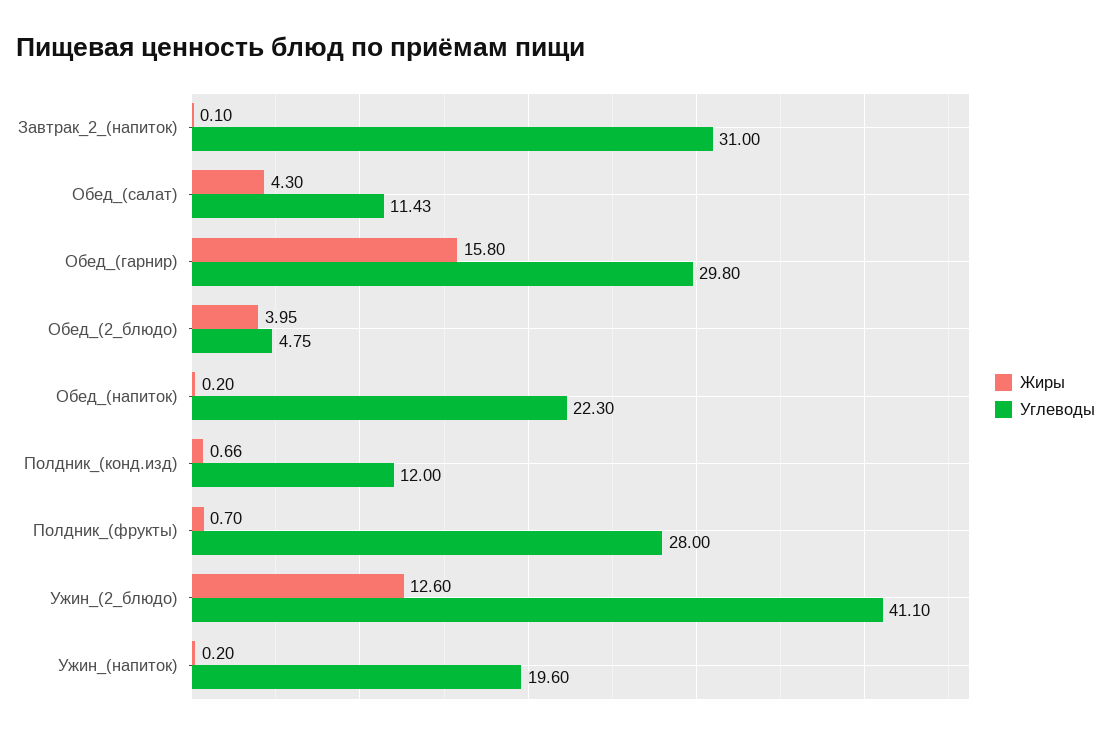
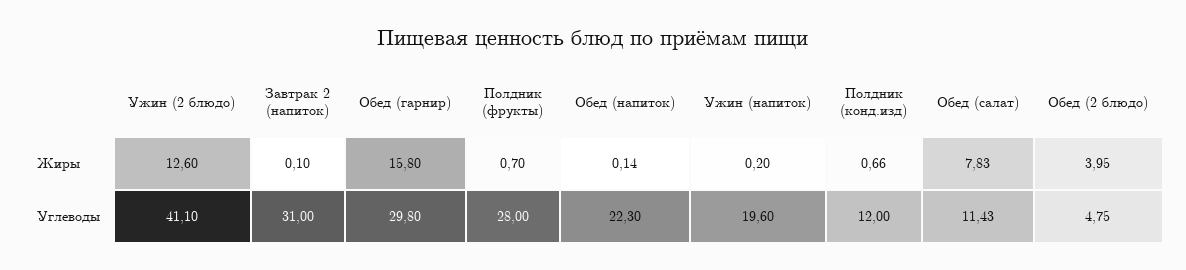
  {
    "Жиры": {
      "Завтрак_2_(напиток)": 0.1,
-     "Обед_(салат)": 4.3,
+     "Обед_(салат)": 7.83,
      "Обед_(гарнир)": 15.8,
      "Обед_(2_блюдо)": 3.95,
-     "Обед_(напиток)": 0.2,
+     "Обед_(напиток)": 0.14,
      "Полдник_(конд.изд)": 0.66,
      "Полдник_(фрукты)": 0.7,
      "Ужин_(2_блюдо)": 12.6,
      "Ужин_(напиток)": 0.2
    },
    "Углеводы": {
      "Завтрак_2_(напиток)": 31,
      "Обед_(салат)": 11.43,
      "Обед_(гарнир)": 29.8,
      "Обед_(2_блюдо)": 4.75,
      "Обед_(напиток)": 22.3,
      "Полдник_(конд.изд)": 12,
      "Полдник_(фрукты)": 28,
      "Ужин_(2_блюдо)": 41.1,
      "Ужин_(напиток)": 19.6
    }
  }

